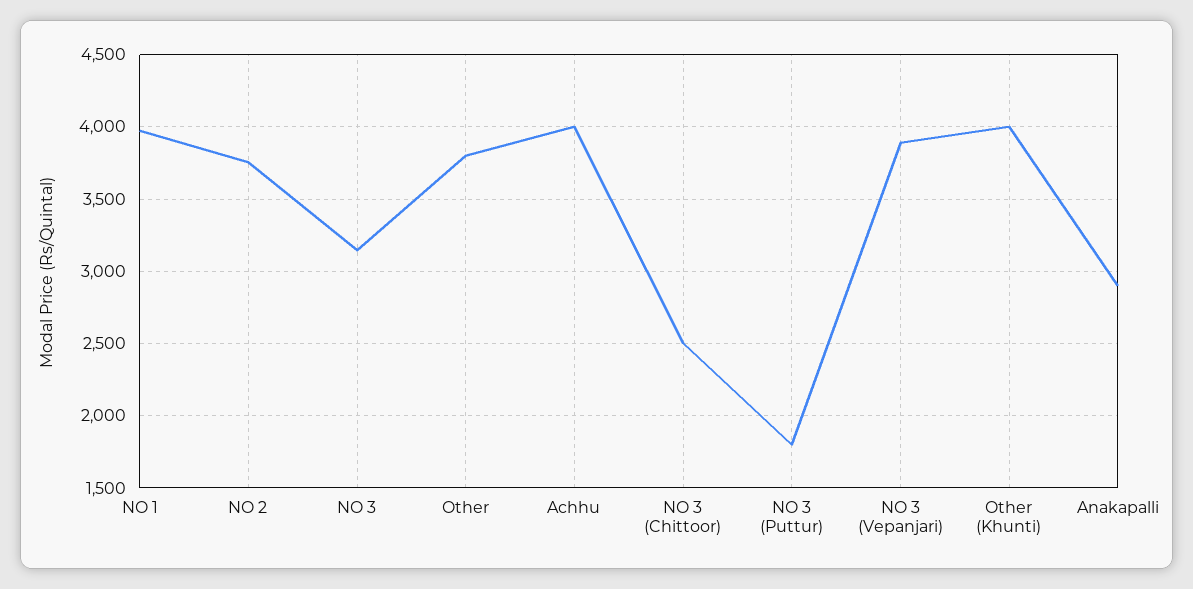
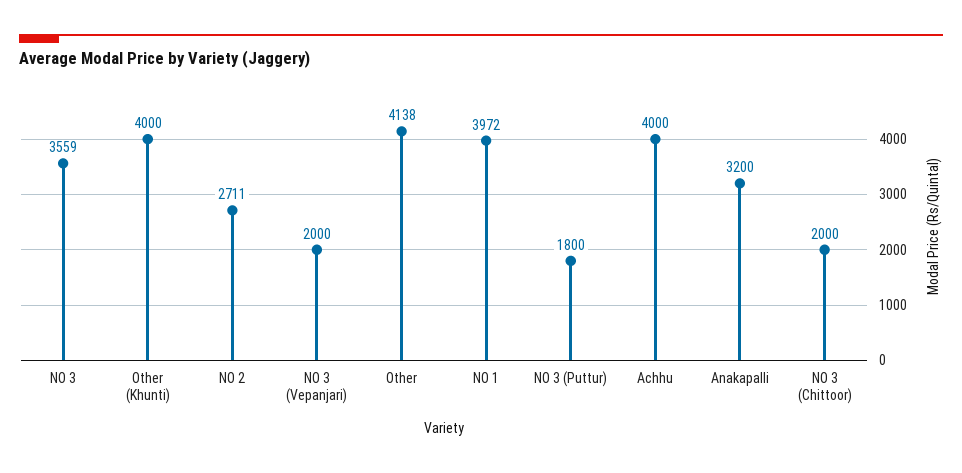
  {
    "NO 1": 3972,
-   "NO 2": 3750,
+   "NO 2": 2711,
-   "NO 3": 3150,
+   "NO 3": 3559,
-   "Other": 3800,
+   "Other": 4138,
    "Achhu": 4000,
-   "NO 3 (Chittoor)": 2500,
+   "NO 3 (Chittoor)": 2000,
    "NO 3 (Puttur)": 1800,
-   "NO 3 (Vepanjari)": 3900,
+   "NO 3 (Vepanjari)": 2000,
    "Other (Khunti)": 4000,
-   "Anakapalli": 2900
+   "Anakapalli": 3200
  }

